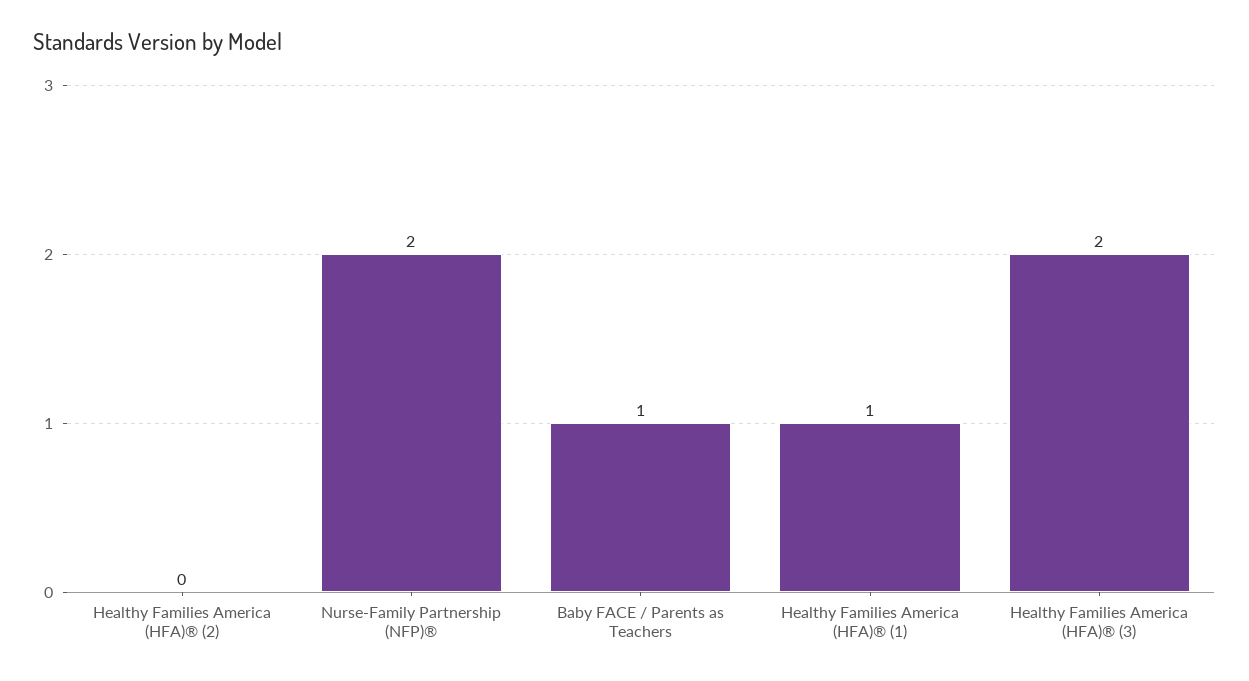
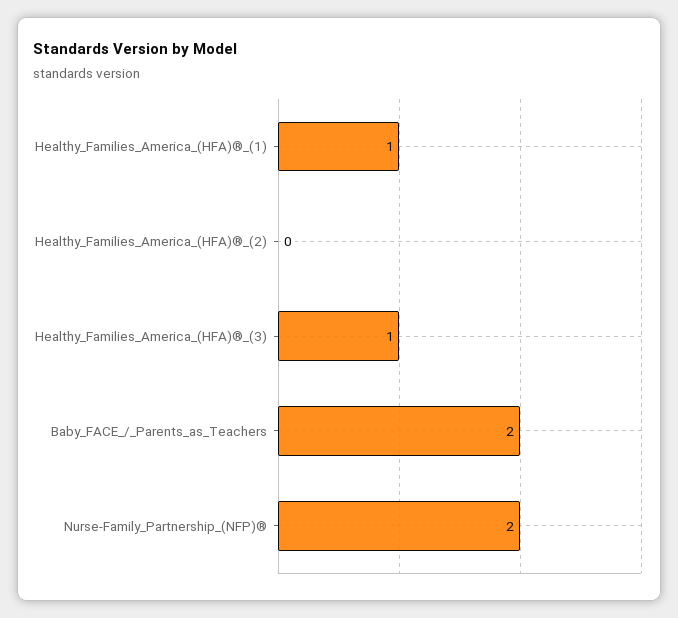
  {
    "Healthy Families America (HFA)® (2)": 0,
    "Nurse-Family Partnership (NFP)®": 2,
-   "Baby FACE / Parents as Teachers": 1,
+   "Baby FACE / Parents as Teachers": 2,
    "Healthy Families America (HFA)® (1)": 1,
-   "Healthy Families America (HFA)® (3)": 2
+   "Healthy Families America (HFA)® (3)": 1
  }

